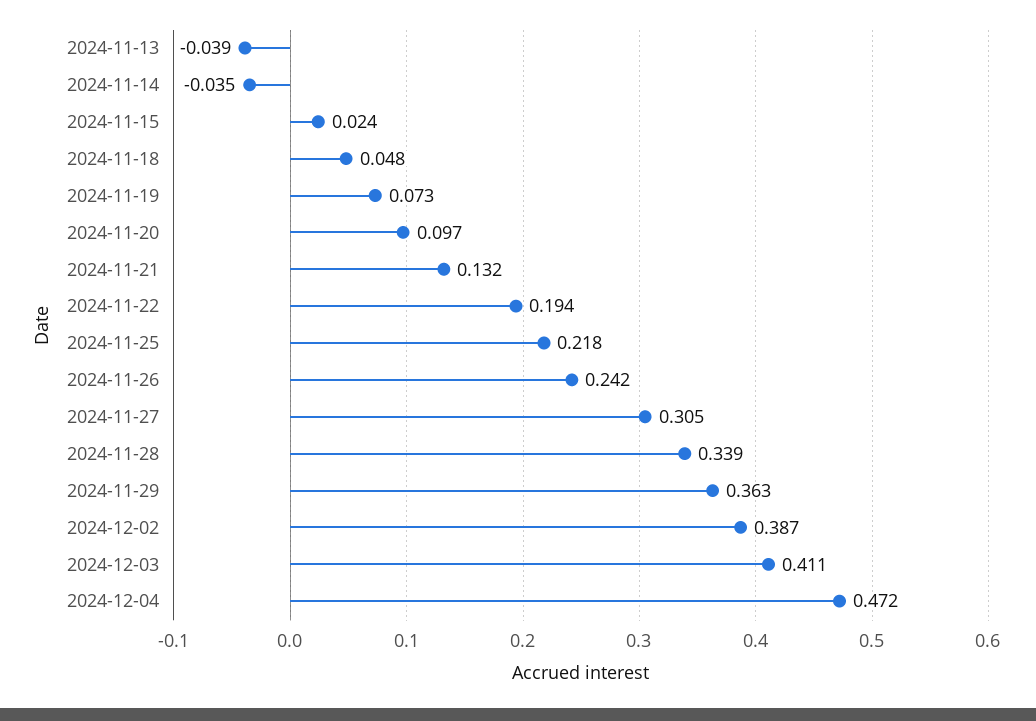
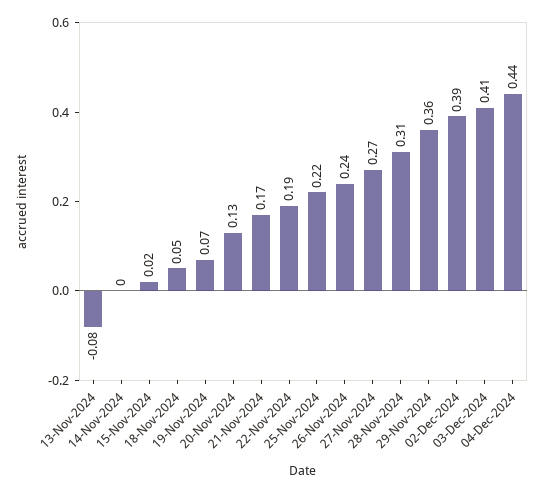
  {
-   "2024-11-13": -0.039,
+   "2024-11-13": -0.08,
-   "2024-11-14": -0.035,
+   "2024-11-14": 0,
    "2024-11-15": 0.024,
    "2024-11-18": 0.048,
    "2024-11-19": 0.073,
-   "2024-11-20": 0.097,
+   "2024-11-20": 0.13,
-   "2024-11-21": 0.132,
+   "2024-11-21": 0.17,
    "2024-11-22": 0.194,
    "2024-11-25": 0.218,
    "2024-11-26": 0.242,
-   "2024-11-27": 0.305,
+   "2024-11-27": 0.27,
-   "2024-11-28": 0.339,
+   "2024-11-28": 0.31,
    "2024-11-29": 0.363,
    "2024-12-02": 0.387,
    "2024-12-03": 0.411,
-   "2024-12-04": 0.472
+   "2024-12-04": 0.44
  }

